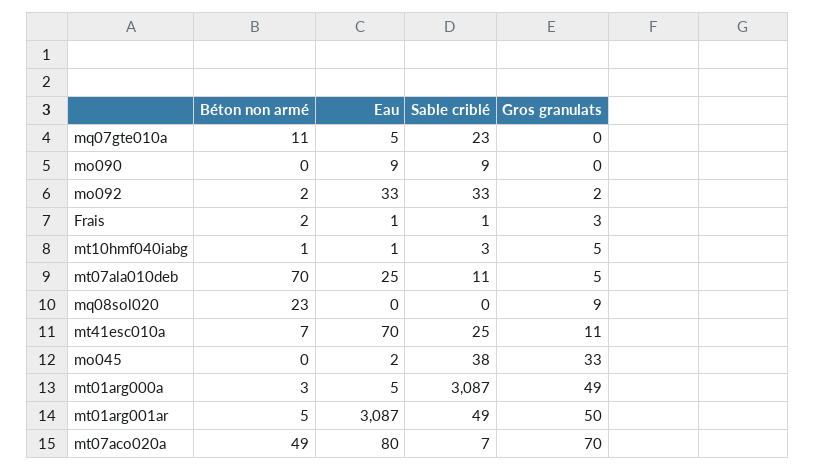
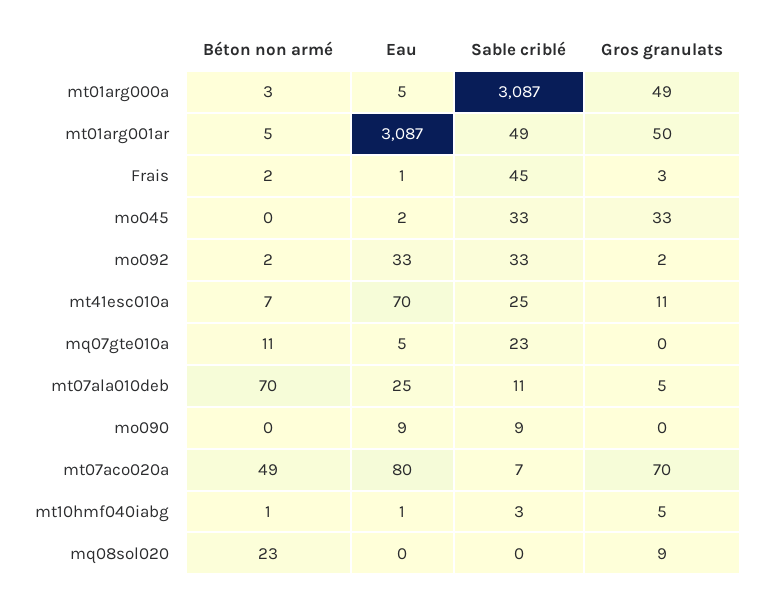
  {
    "Béton non armé": {
      "mq07gte010a": 11,
      "mo090": 0,
      "mo092": 2,
      "Frais": 2,
      "mt10hmf040iabg": 1,
      "mt07ala010deb": 70,
      "mq08sol020": 23,
      "mt41esc010a": 7,
      "mo045": 0,
      "mt01arg000a": 3,
      "mt01arg001ar": 5,
      "mt07aco020a": 49
    },
    "Eau": {
      "mq07gte010a": 5,
      "mo090": 9,
      "mo092": 33,
      "Frais": 1,
      "mt10hmf040iabg": 1,
      "mt07ala010deb": 25,
      "mq08sol020": 0,
      "mt41esc010a": 70,
      "mo045": 2,
      "mt01arg000a": 5,
      "mt01arg001ar": 3087,
      "mt07aco020a": 80
    },
    "Sable criblé": {
      "mq07gte010a": 23,
      "mo090": 9,
      "mo092": 33,
-     "Frais": 1,
+     "Frais": 45,
      "mt10hmf040iabg": 3,
      "mt07ala010deb": 11,
      "mq08sol020": 0,
      "mt41esc010a": 25,
-     "mo045": 38,
+     "mo045": 33,
      "mt01arg000a": 3087,
      "mt01arg001ar": 49,
      "mt07aco020a": 7
    },
    "Gros granulats": {
      "mq07gte010a": 0,
      "mo090": 0,
      "mo092": 2,
      "Frais": 3,
      "mt10hmf040iabg": 5,
      "mt07ala010deb": 5,
      "mq08sol020": 9,
      "mt41esc010a": 11,
      "mo045": 33,
      "mt01arg000a": 49,
      "mt01arg001ar": 50,
      "mt07aco020a": 70
    }
  }

